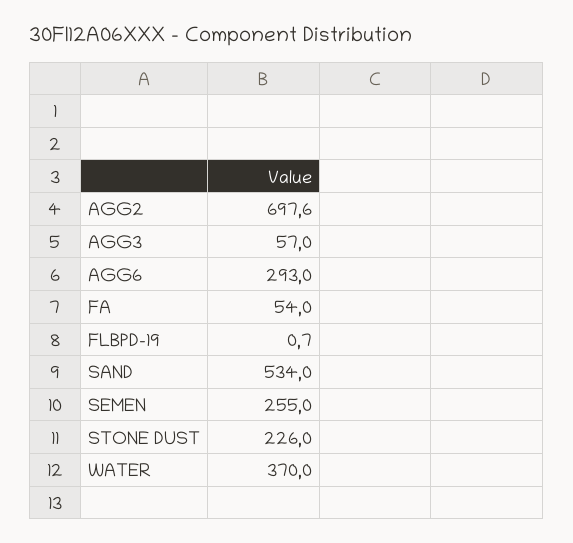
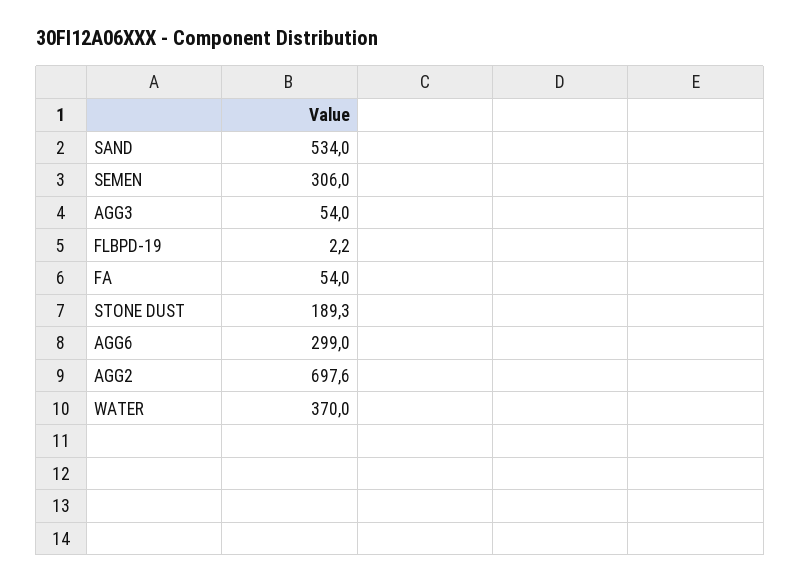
  {
    "AGG2": 697.6,
-   "AGG3": 57,
+   "AGG3": 54,
-   "AGG6": 293,
+   "AGG6": 299,
    "FA": 54,
-   "FLBPD-19": 0.7,
+   "FLBPD-19": 2.2,
    "SAND": 534,
-   "SEMEN": 255,
+   "SEMEN": 306,
-   "STONE DUST": 226,
+   "STONE DUST": 189.3,
    "WATER": 370
  }

